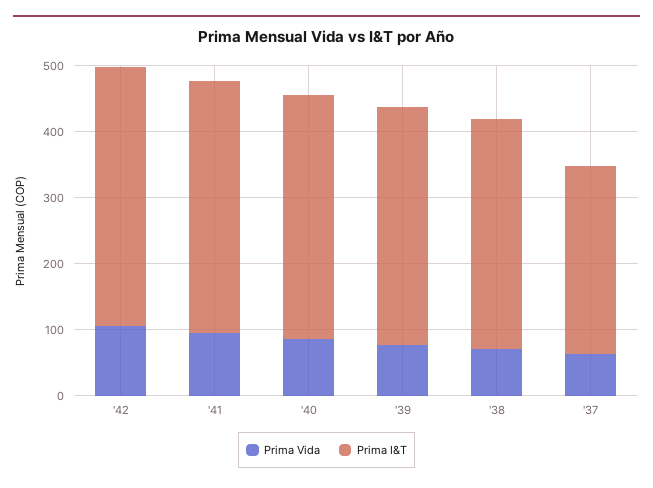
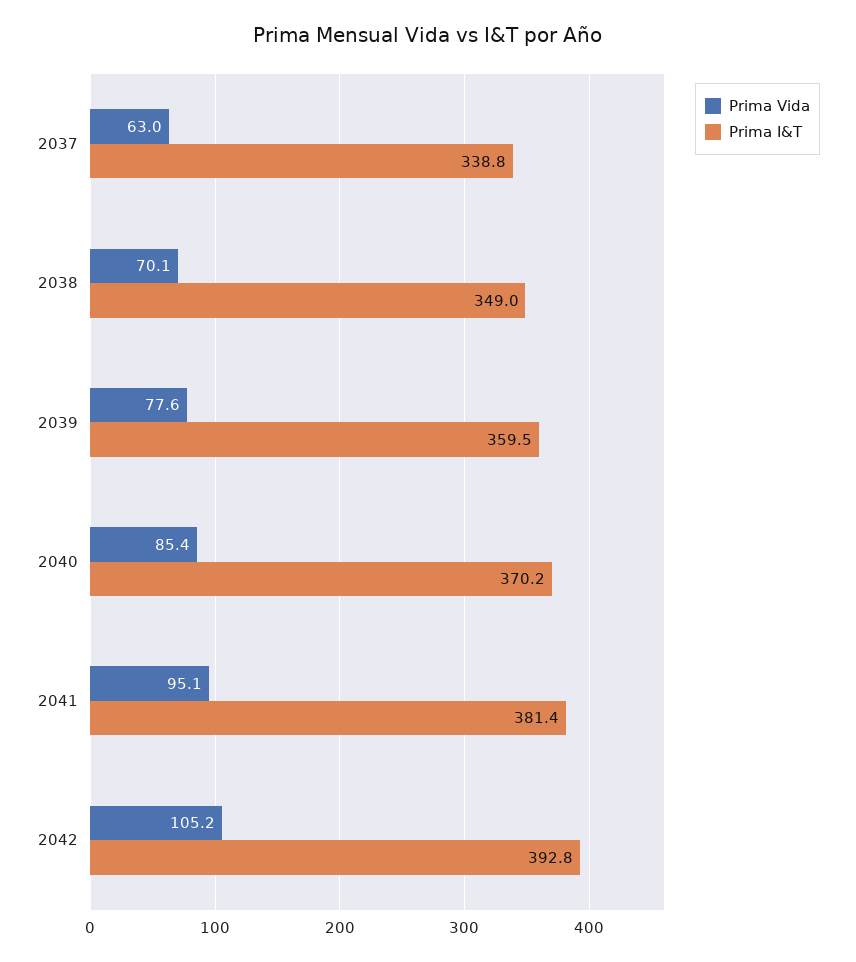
  {
    "Prima Vida": {
      "'42": 105.2,
      "'41": 95.1,
      "'40": 85.4,
      "'39": 77.6,
      "'38": 70.1,
      "'37": 63
    },
    "Prima I&T": {
      "'42": 392.8,
      "'41": 381.4,
      "'40": 370.2,
      "'39": 359.5,
      "'38": 349,
-     "'37": 280
+     "'37": 338.8
    }
  }

